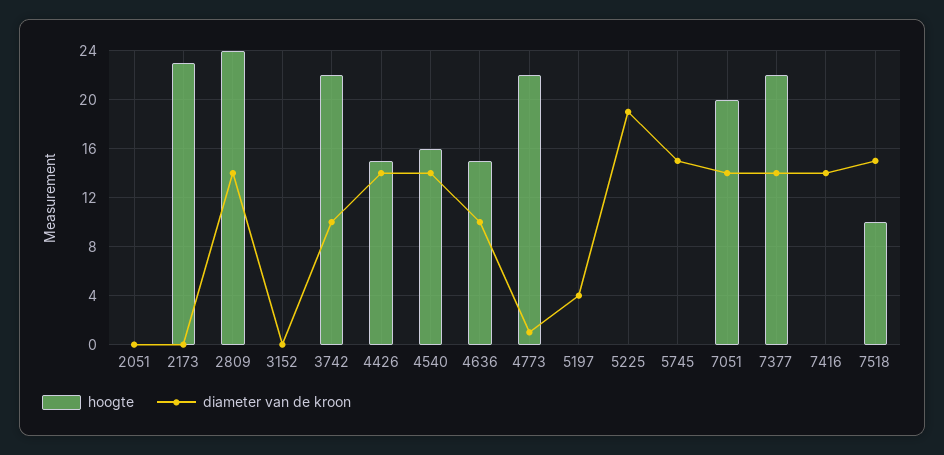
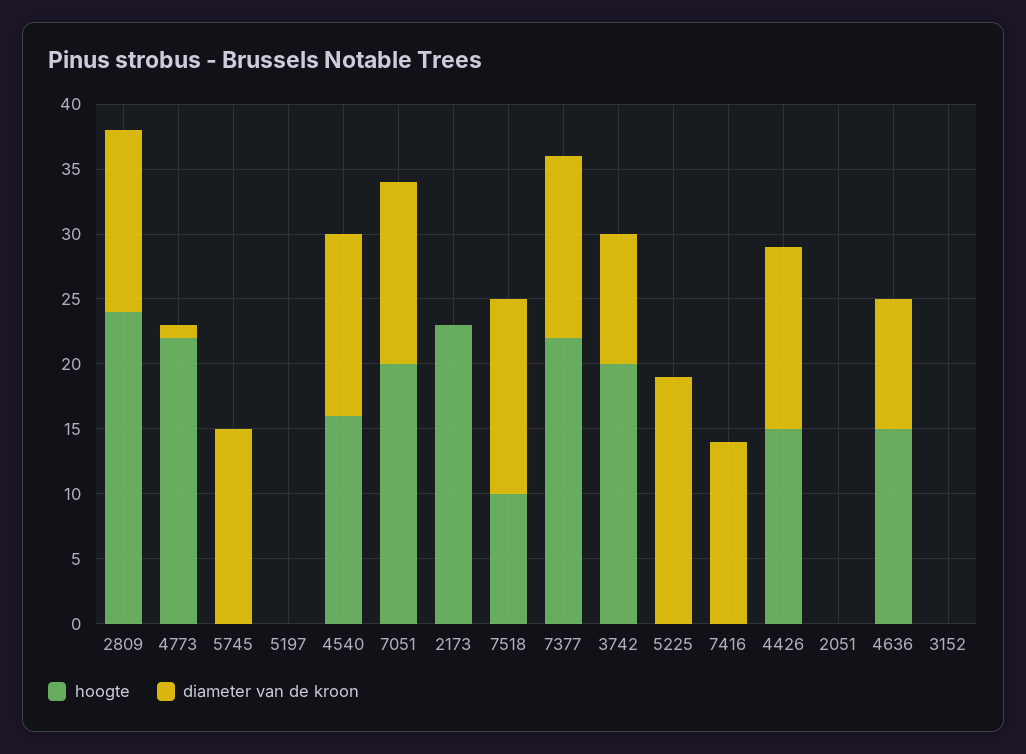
  {
    "hoogte": {
      "2051": 0,
      "2173": 23,
      "2809": 24,
      "3152": 0,
-     "3742": 22,
+     "3742": 20,
      "4426": 15,
      "4540": 16,
      "4636": 15,
      "4773": 22,
      "5197": 0,
      "5225": 0,
      "5745": 0,
      "7051": 20,
      "7377": 22,
      "7416": 0,
      "7518": 10
    },
    "diameter van de kroon": {
      "2051": 0,
      "2173": 0,
      "2809": 14,
      "3152": 0,
      "3742": 10,
      "4426": 14,
      "4540": 14,
      "4636": 10,
      "4773": 1,
-     "5197": 4,
+     "5197": 0,
      "5225": 19,
      "5745": 15,
      "7051": 14,
      "7377": 14,
      "7416": 14,
      "7518": 15
    }
  }

